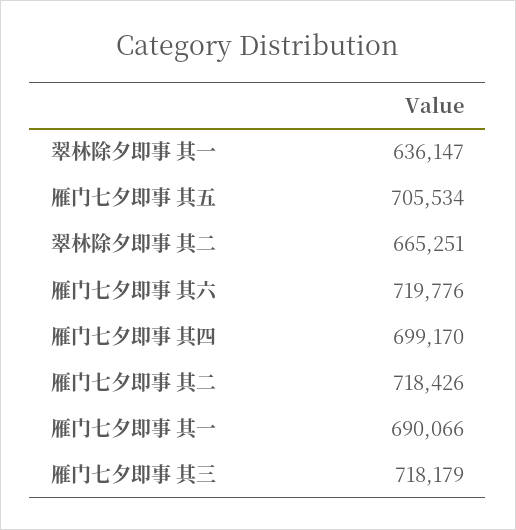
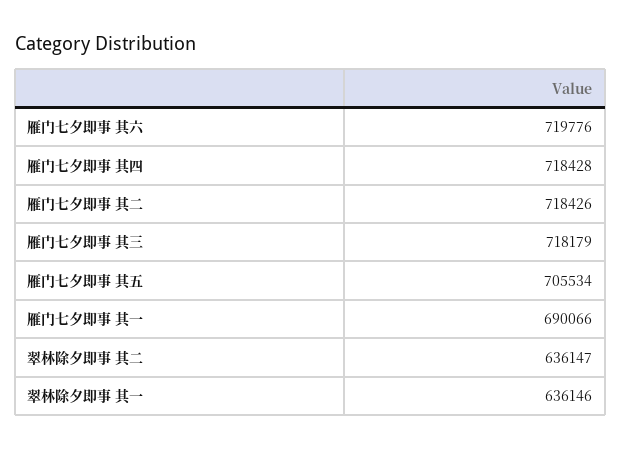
  {
-   "翠林除夕即事 其一": 636147,
+   "翠林除夕即事 其一": 636146,
    "雁门七夕即事 其五": 705534,
-   "翠林除夕即事 其二": 665251,
+   "翠林除夕即事 其二": 636147,
    "雁门七夕即事 其六": 719776,
-   "雁门七夕即事 其四": 699170,
+   "雁门七夕即事 其四": 718428,
    "雁门七夕即事 其二": 718426,
    "雁门七夕即事 其一": 690066,
    "雁门七夕即事 其三": 718179
  }

